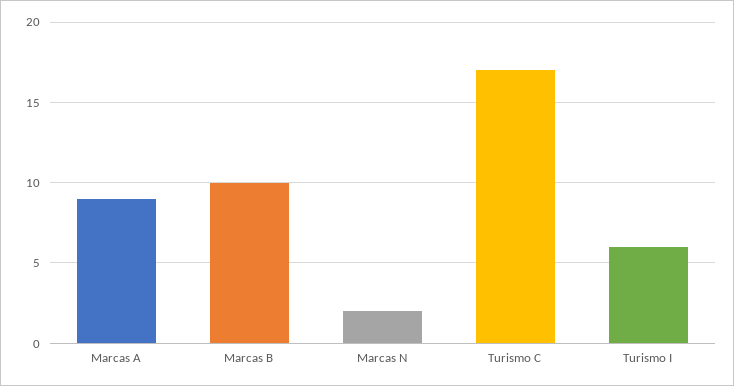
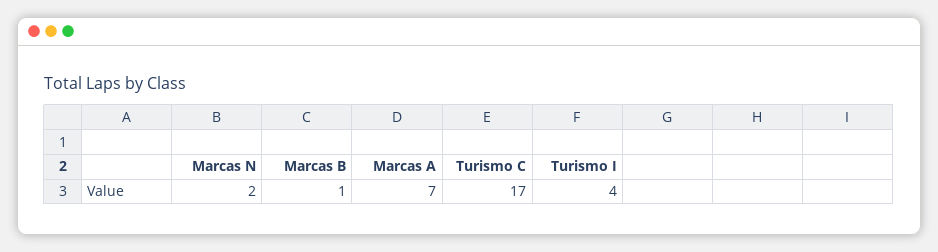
  {
-   "Marcas A": 9,
+   "Marcas A": 7,
-   "Marcas B": 10,
+   "Marcas B": 1,
    "Marcas N": 2,
    "Turismo C": 17,
-   "Turismo I": 6
+   "Turismo I": 4
  }

